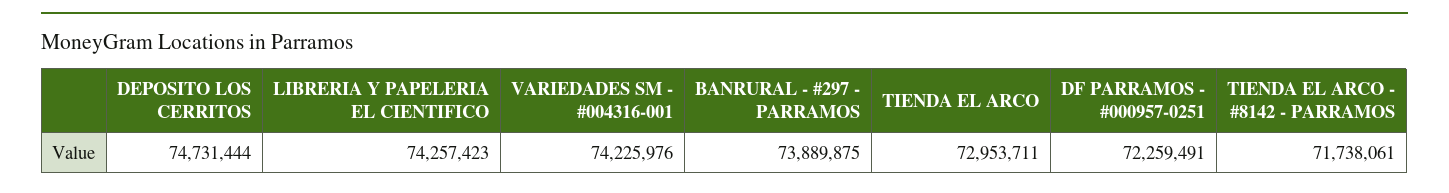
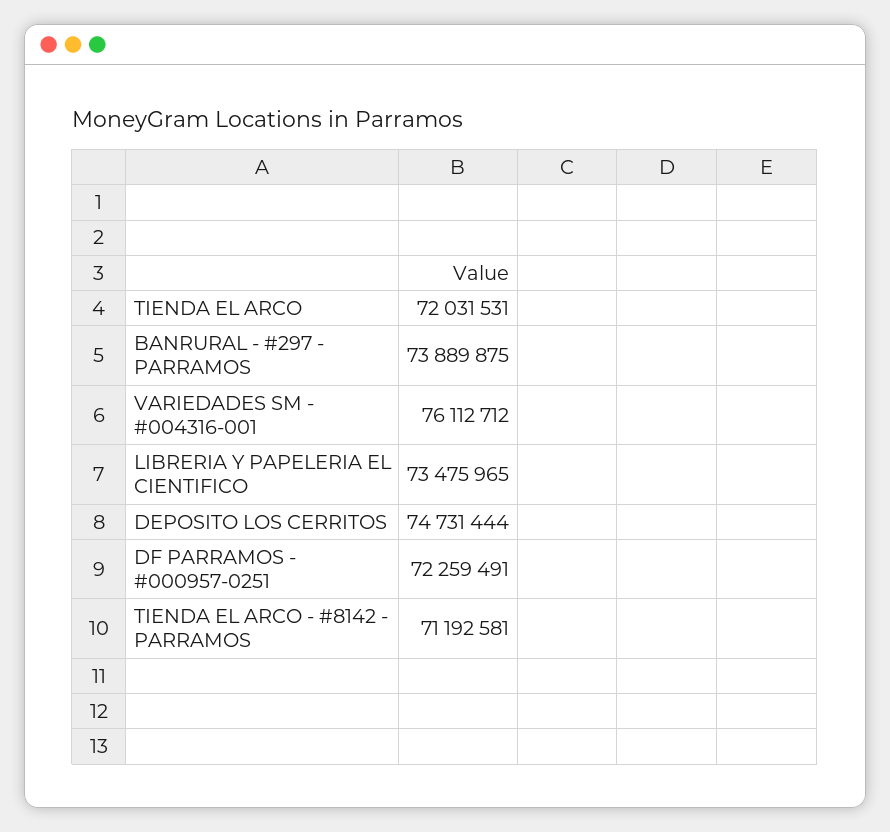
  {
    "DEPOSITO LOS CERRITOS": 74731444,
-   "LIBRERIA Y PAPELERIA EL CIENTIFICO": 74257423,
+   "LIBRERIA Y PAPELERIA EL CIENTIFICO": 73475965,
-   "VARIEDADES SM - #004316-001": 74225976,
+   "VARIEDADES SM - #004316-001": 76112712,
    "BANRURAL - #297 - PARRAMOS": 73889875,
-   "TIENDA EL ARCO": 72953711,
+   "TIENDA EL ARCO": 72031531,
    "DF PARRAMOS - #000957-0251": 72259491,
-   "TIENDA EL ARCO - #8142 - PARRAMOS": 71738061
+   "TIENDA EL ARCO - #8142 - PARRAMOS": 71192581
  }

